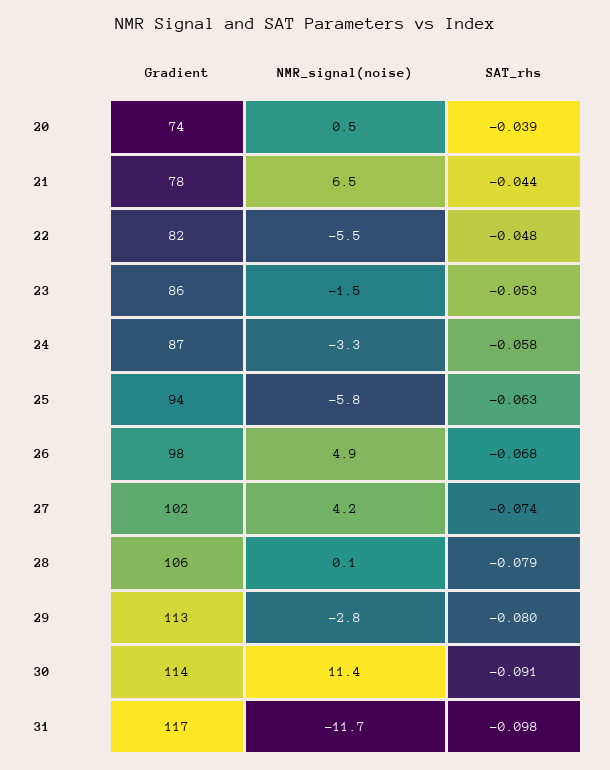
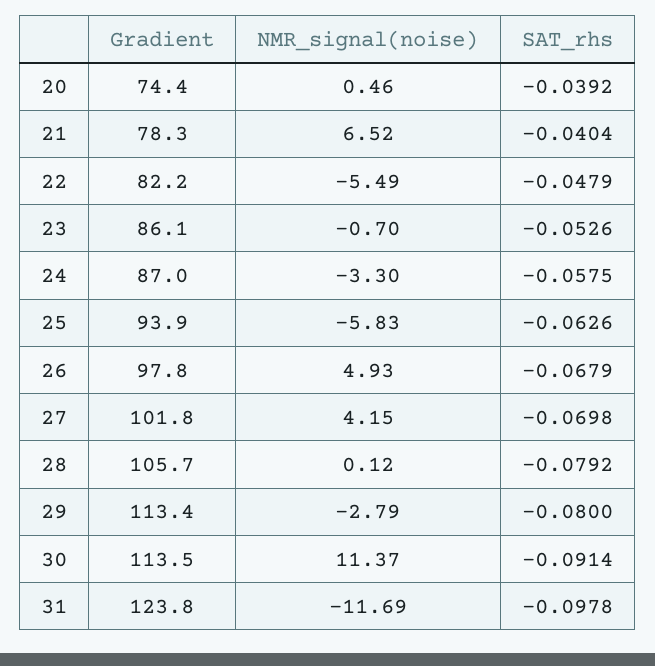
  {
    "Gradient": {
      "20": 74.4,
      "21": 78.3,
      "22": 82.2,
      "23": 86.1,
      "24": 87,
      "25": 93.9,
      "26": 97.8,
      "27": 101.8,
      "28": 105.7,
      "29": 113.4,
      "30": 113.5,
-     "31": 117
+     "31": 123.8
    },
    "NMR_signal(noise)": {
      "20": 0.46,
      "21": 6.52,
      "22": -5.49,
-     "23": -1.5,
+     "23": -0.7,
      "24": -3.3,
      "25": -5.83,
      "26": 4.93,
      "27": 4.15,
      "28": 0.12,
      "29": -2.79,
      "30": 11.37,
      "31": -11.69
    },
    "SAT_rhs": {
      "20": -0.0392,
-     "21": -0.044,
+     "21": -0.0404,
      "22": -0.0479,
      "23": -0.0526,
      "24": -0.0575,
      "25": -0.0626,
      "26": -0.0679,
-     "27": -0.074,
+     "27": -0.0698,
      "28": -0.0792,
      "29": -0.08,
      "30": -0.0914,
      "31": -0.0978
    }
  }

